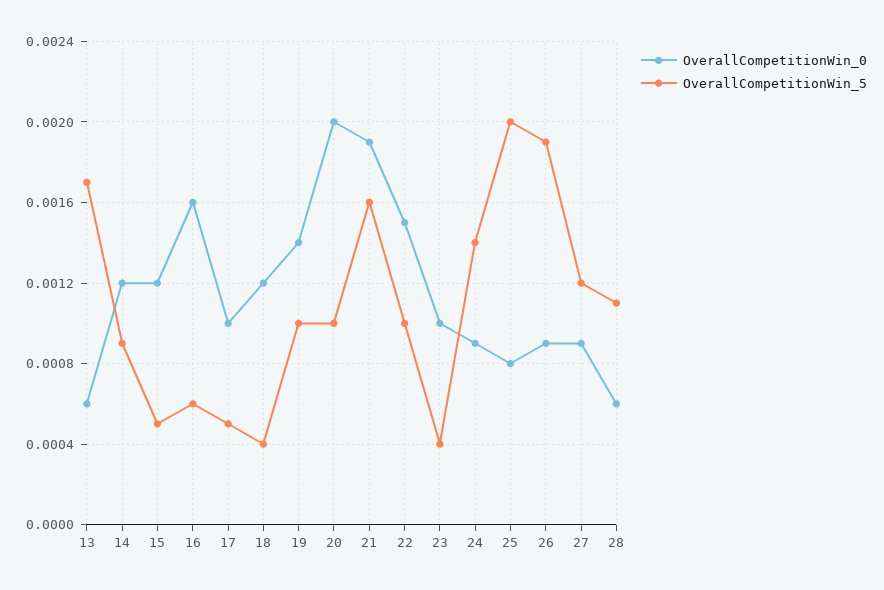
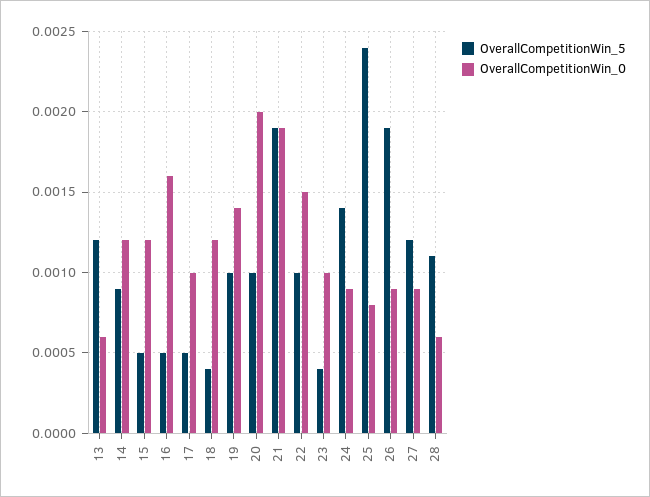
  {
    "OverallCompetitionWin_0": {
      "13": 0.0006,
      "14": 0.0012,
      "15": 0.0012,
      "16": 0.0016,
      "17": 0.001,
      "18": 0.0012,
      "19": 0.0014,
      "20": 0.002,
      "21": 0.0019,
      "22": 0.0015,
      "23": 0.001,
      "24": 0.0009,
      "25": 0.0008,
      "26": 0.0009,
      "27": 0.0009,
      "28": 0.0006
    },
    "OverallCompetitionWin_5": {
-     "13": 0.0017,
+     "13": 0.0012,
      "14": 0.0009,
      "15": 0.0005,
-     "16": 0.0006,
+     "16": 0.0005,
      "17": 0.0005,
      "18": 0.0004,
      "19": 0.001,
      "20": 0.001,
-     "21": 0.0016,
+     "21": 0.0019,
      "22": 0.001,
      "23": 0.0004,
      "24": 0.0014,
-     "25": 0.002,
+     "25": 0.0024,
      "26": 0.0019,
      "27": 0.0012,
      "28": 0.0011
    }
  }

